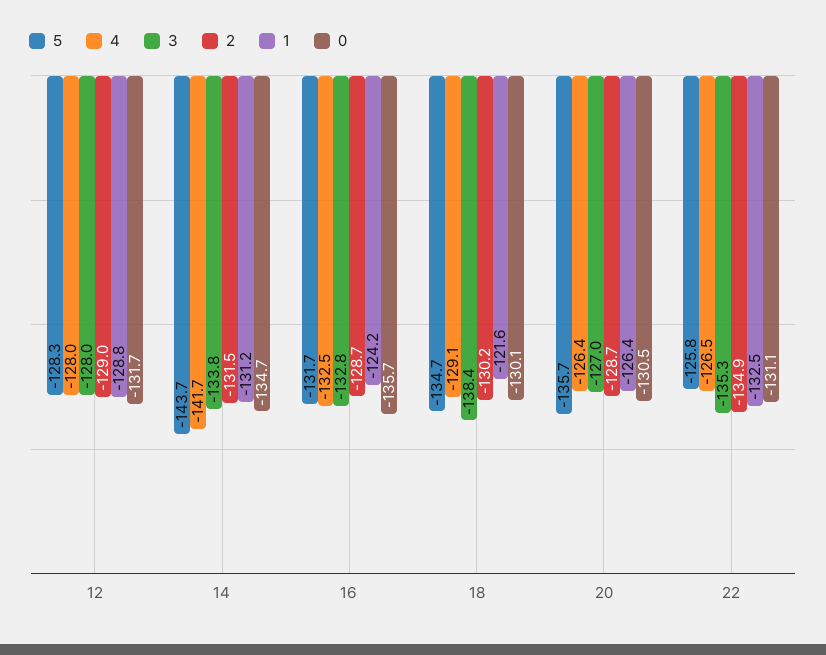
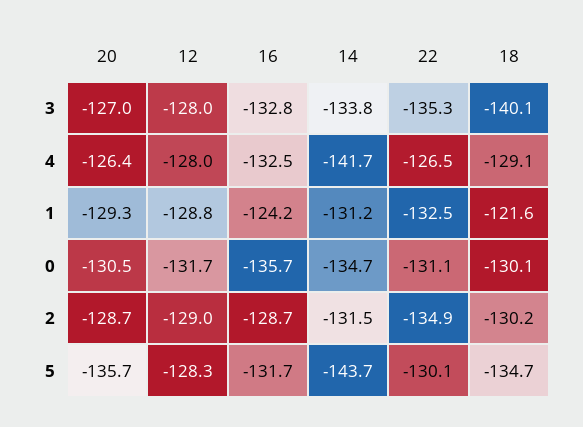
  {
    "5": {
      "12": -128.3,
      "14": -143.7,
      "16": -131.7,
      "18": -134.7,
      "20": -135.7,
-     "22": -125.8
+     "22": -130.1
    },
    "4": {
      "12": -128,
      "14": -141.7,
      "16": -132.5,
      "18": -129.1,
      "20": -126.4,
      "22": -126.5
    },
    "3": {
      "12": -128,
      "14": -133.8,
      "16": -132.8,
-     "18": -138.4,
+     "18": -140.1,
      "20": -127,
      "22": -135.3
    },
    "2": {
      "12": -129,
      "14": -131.5,
      "16": -128.7,
      "18": -130.2,
      "20": -128.7,
      "22": -134.9
    },
    "1": {
      "12": -128.8,
      "14": -131.2,
      "16": -124.2,
      "18": -121.6,
-     "20": -126.4,
+     "20": -129.3,
      "22": -132.5
    },
    "0": {
      "12": -131.7,
      "14": -134.7,
      "16": -135.7,
      "18": -130.1,
      "20": -130.5,
      "22": -131.1
    }
  }

